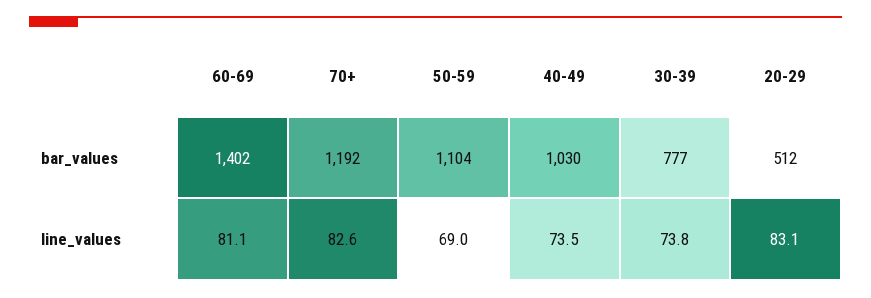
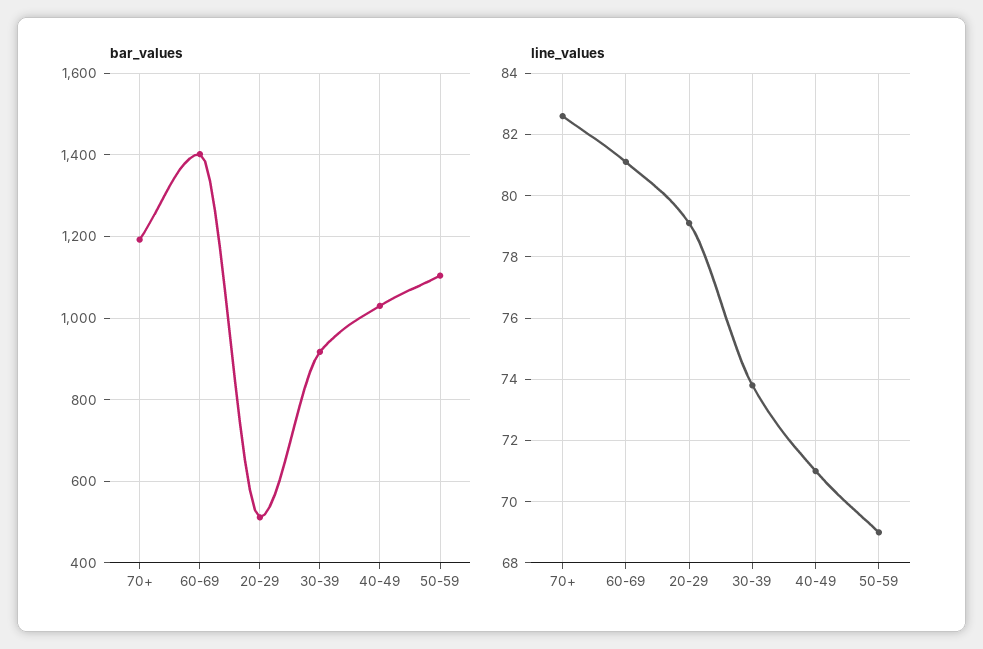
  {
    "bar_values": {
      "60-69": 1402,
      "70+": 1192,
      "50-59": 1104,
      "40-49": 1030,
-     "30-39": 777,
+     "30-39": 920,
      "20-29": 512
    },
    "line_values": {
      "60-69": 81.1,
      "70+": 82.6,
      "50-59": 69,
-     "40-49": 73.5,
+     "40-49": 71,
      "30-39": 73.8,
-     "20-29": 83.1
+     "20-29": 79
    }
  }

